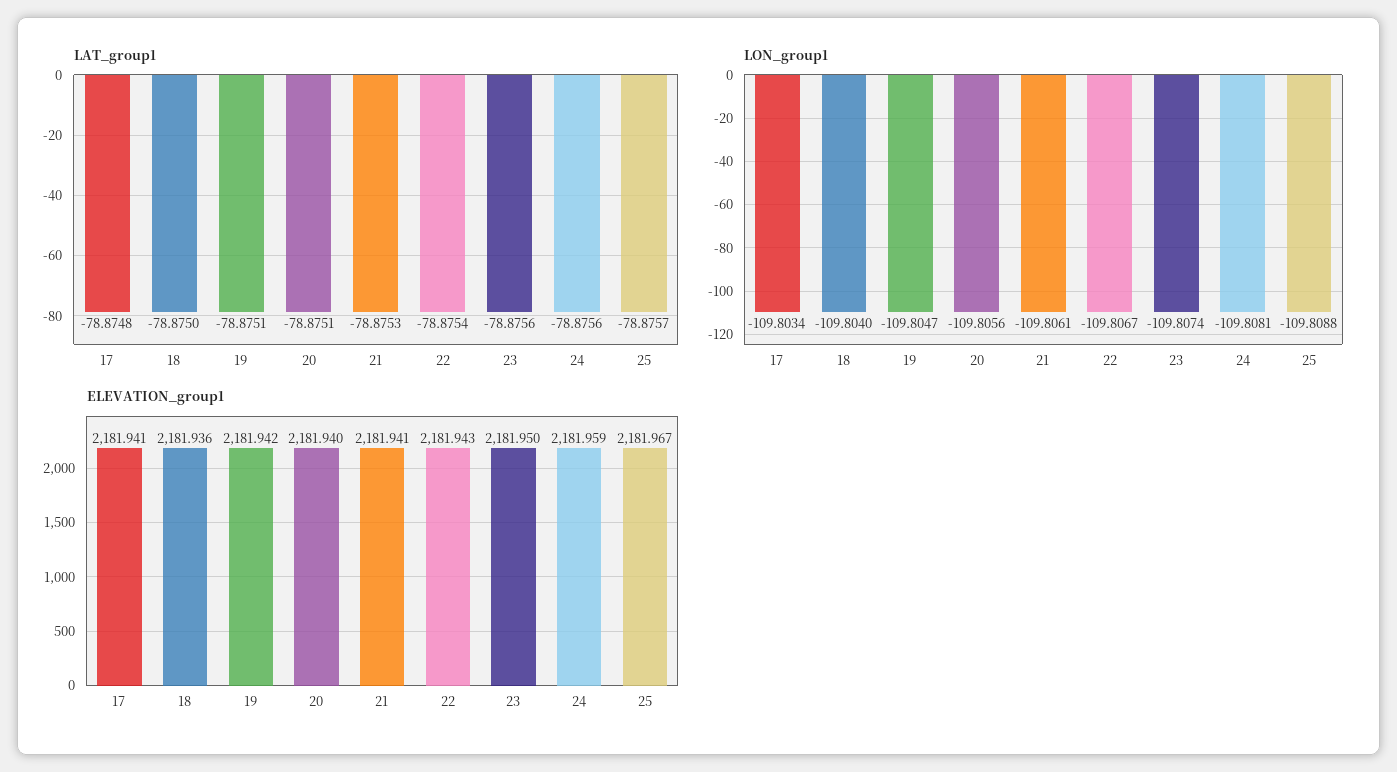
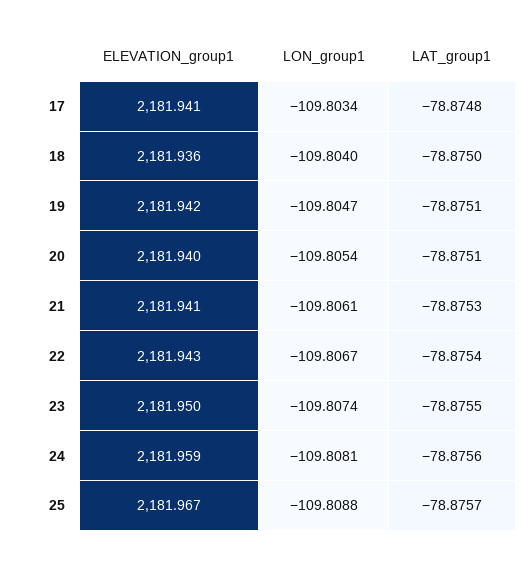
  {
    "LAT_group1": {
      "17": -78.8748,
      "18": -78.875,
      "19": -78.8751,
      "20": -78.8751,
      "21": -78.8753,
      "22": -78.8754,
-     "23": -78.8756,
+     "23": -78.8755,
      "24": -78.8756,
      "25": -78.8757
    },
    "LON_group1": {
      "17": -109.8034,
      "18": -109.804,
      "19": -109.8047,
-     "20": -109.8056,
+     "20": -109.8054,
      "21": -109.8061,
      "22": -109.8067,
      "23": -109.8074,
      "24": -109.8081,
      "25": -109.8088
    },
    "ELEVATION_group1": {
      "17": 2181.941,
      "18": 2181.936,
      "19": 2181.942,
      "20": 2181.94,
      "21": 2181.941,
      "22": 2181.943,
      "23": 2181.95,
      "24": 2181.959,
      "25": 2181.967
    }
  }

